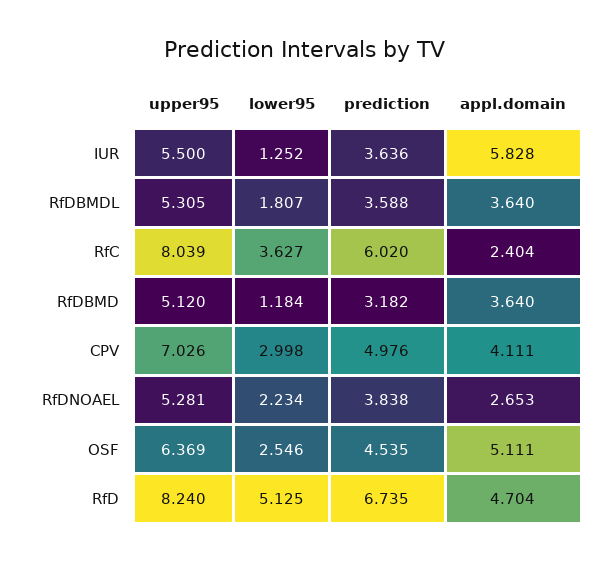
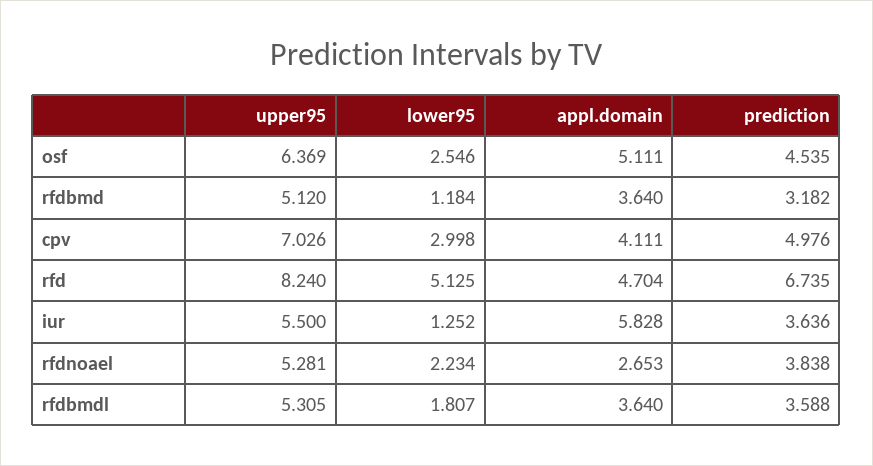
  {
    "upper95": {
      "IUR": 5.5,
      "RfDBMDL": 5.305,
-     "RfC": 8.039,
      "RfDBMD": 5.12,
      "CPV": 7.026,
      "RfDNOAEL": 5.281,
      "OSF": 6.369,
      "RfD": 8.24
    },
    "lower95": {
      "IUR": 1.252,
      "RfDBMDL": 1.807,
-     "RfC": 3.627,
      "RfDBMD": 1.184,
      "CPV": 2.998,
      "RfDNOAEL": 2.234,
      "OSF": 2.546,
      "RfD": 5.125
    },
    "prediction": {
      "IUR": 3.636,
      "RfDBMDL": 3.588,
-     "RfC": 6.02,
      "RfDBMD": 3.182,
      "CPV": 4.976,
      "RfDNOAEL": 3.838,
      "OSF": 4.535,
      "RfD": 6.735
    },
    "appl.domain": {
      "IUR": 5.828,
      "RfDBMDL": 3.64,
-     "RfC": 2.404,
      "RfDBMD": 3.64,
      "CPV": 4.111,
      "RfDNOAEL": 2.653,
      "OSF": 5.111,
      "RfD": 4.704
    }
  }

